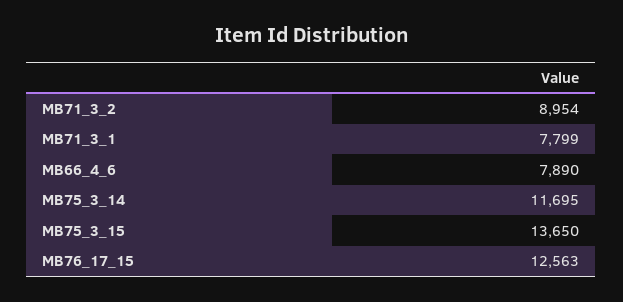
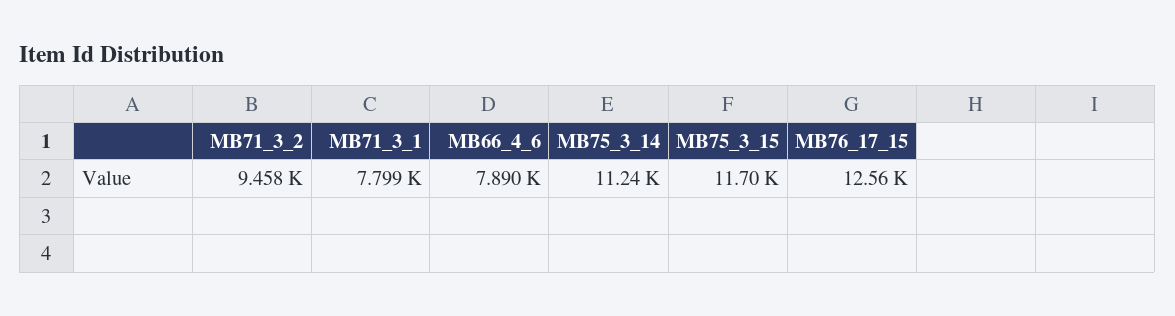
  {
-   "MB71_3_2": 8954,
+   "MB71_3_2": 9458,
    "MB71_3_1": 7799,
    "MB66_4_6": 7890,
-   "MB75_3_14": 11695,
+   "MB75_3_14": 11240,
-   "MB75_3_15": 13650,
+   "MB75_3_15": 11700,
    "MB76_17_15": 12563
  }

